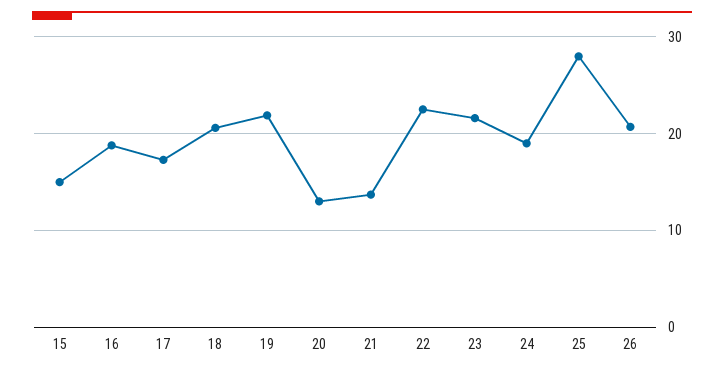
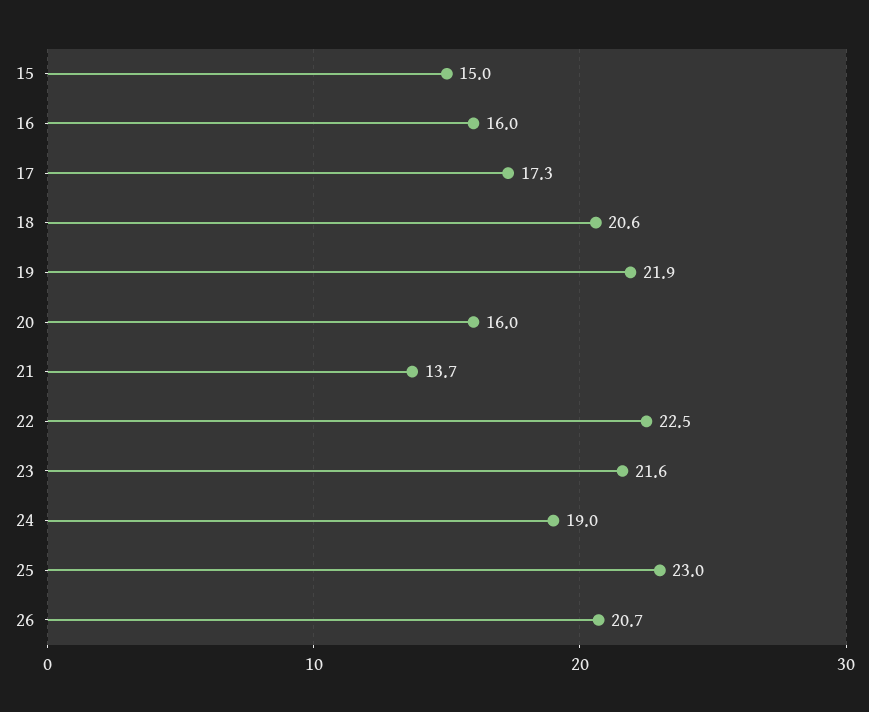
  {
    "15": 15,
-   "16": 19,
+   "16": 16,
    "17": 17.3,
    "18": 20.6,
    "19": 21.9,
-   "20": 13,
+   "20": 16,
    "21": 13.7,
    "22": 22.5,
    "23": 21.6,
    "24": 19,
-   "25": 28,
+   "25": 23,
    "26": 20.7
  }

